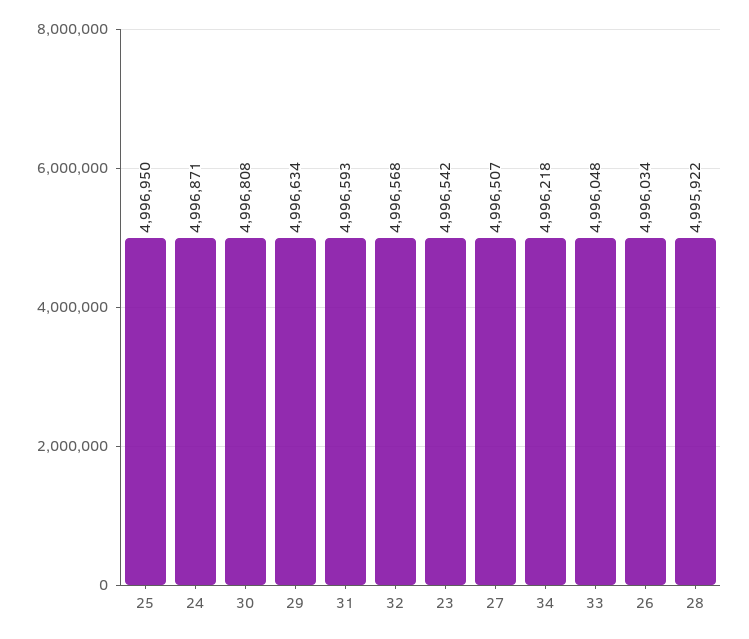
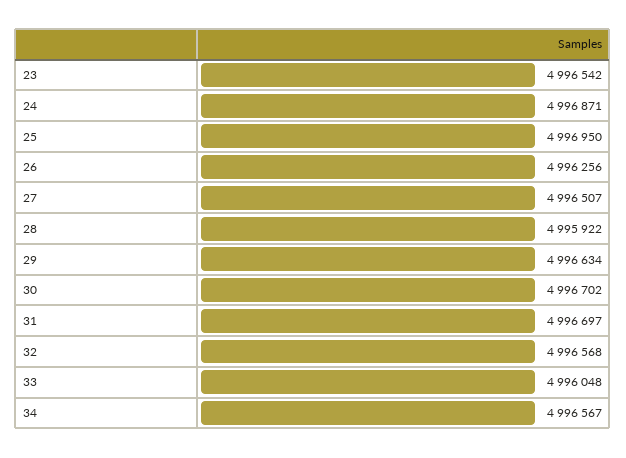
  {
    "25": 4996950,
    "24": 4996871,
-   "30": 4996808,
+   "30": 4996702,
    "29": 4996634,
-   "31": 4996593,
+   "31": 4996697,
    "32": 4996568,
    "23": 4996542,
    "27": 4996507,
-   "34": 4996218,
+   "34": 4996567,
    "33": 4996048,
-   "26": 4996034,
+   "26": 4996256,
    "28": 4995922
  }

